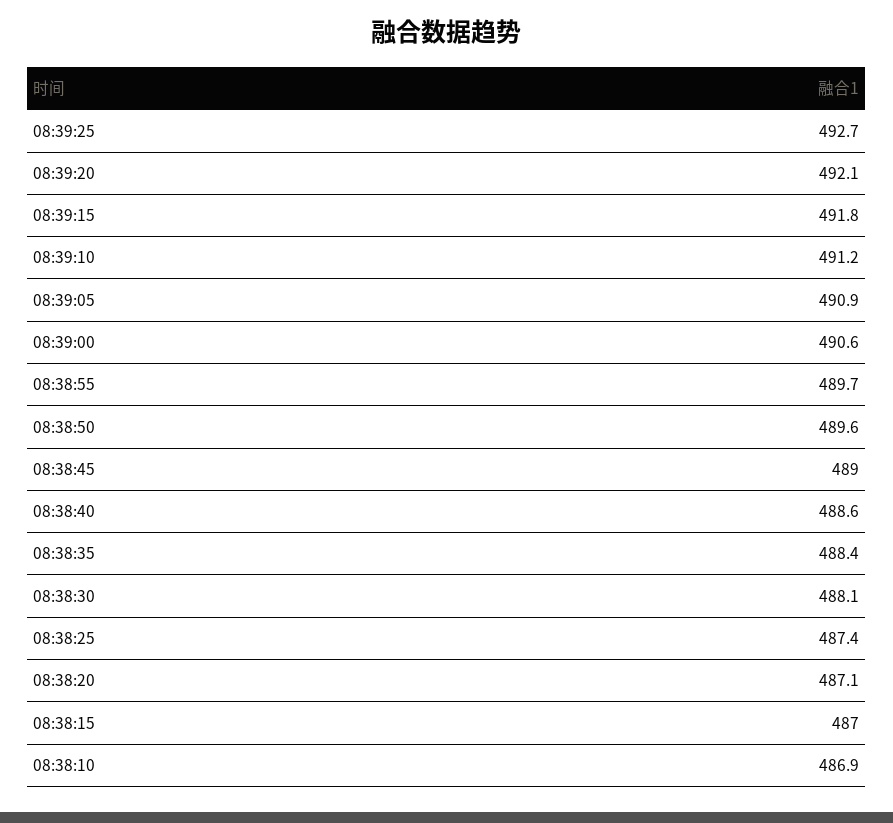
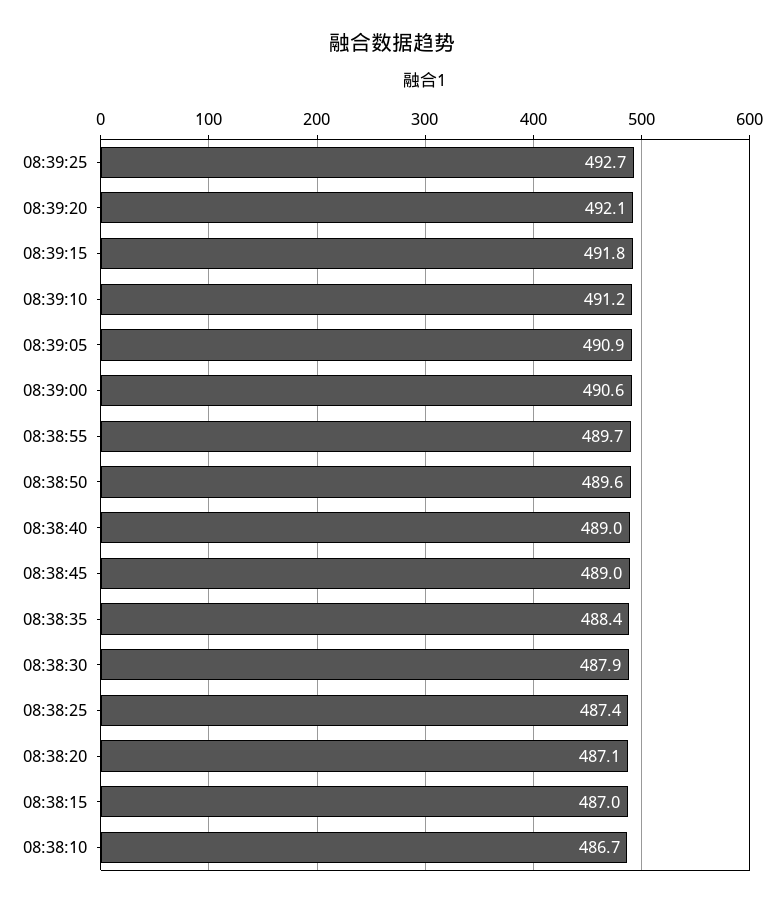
  {
    "08:39:25": 492.7,
    "08:39:20": 492.1,
    "08:39:15": 491.8,
    "08:39:10": 491.2,
    "08:39:05": 490.9,
    "08:39:00": 490.6,
    "08:38:55": 489.7,
    "08:38:50": 489.6,
    "08:38:45": 489,
-   "08:38:40": 488.6,
+   "08:38:40": 489,
    "08:38:35": 488.4,
-   "08:38:30": 488.1,
+   "08:38:30": 487.9,
    "08:38:25": 487.4,
    "08:38:20": 487.1,
    "08:38:15": 487,
-   "08:38:10": 486.9
+   "08:38:10": 486.7
  }

